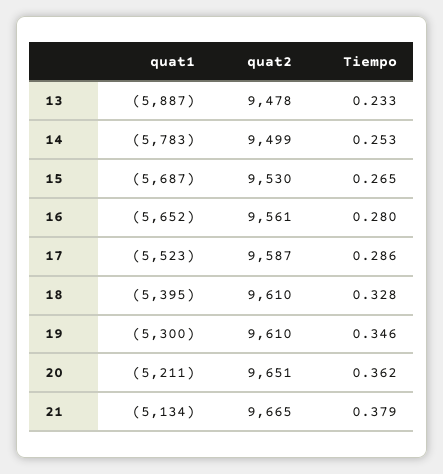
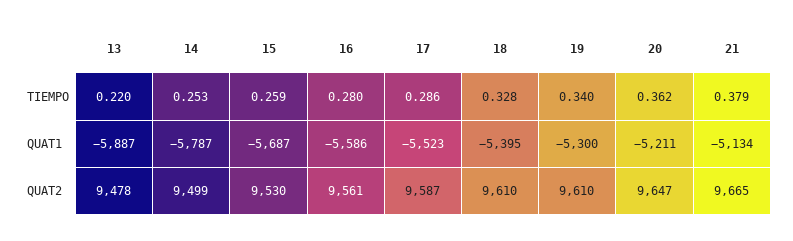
  {
    "quat1": {
      "13": -5887,
-     "14": -5783,
+     "14": -5787,
      "15": -5687,
-     "16": -5652,
+     "16": -5586,
      "17": -5523,
      "18": -5395,
      "19": -5300,
      "20": -5211,
      "21": -5134
    },
    "quat2": {
      "13": 9478,
      "14": 9499,
      "15": 9530,
      "16": 9561,
      "17": 9587,
      "18": 9610,
      "19": 9610,
-     "20": 9651,
+     "20": 9647,
      "21": 9665
    },
    "Tiempo": {
-     "13": 0.233,
+     "13": 0.22,
      "14": 0.253,
-     "15": 0.265,
+     "15": 0.259,
      "16": 0.28,
      "17": 0.286,
      "18": 0.328,
-     "19": 0.346,
+     "19": 0.34,
      "20": 0.362,
      "21": 0.379
    }
  }

